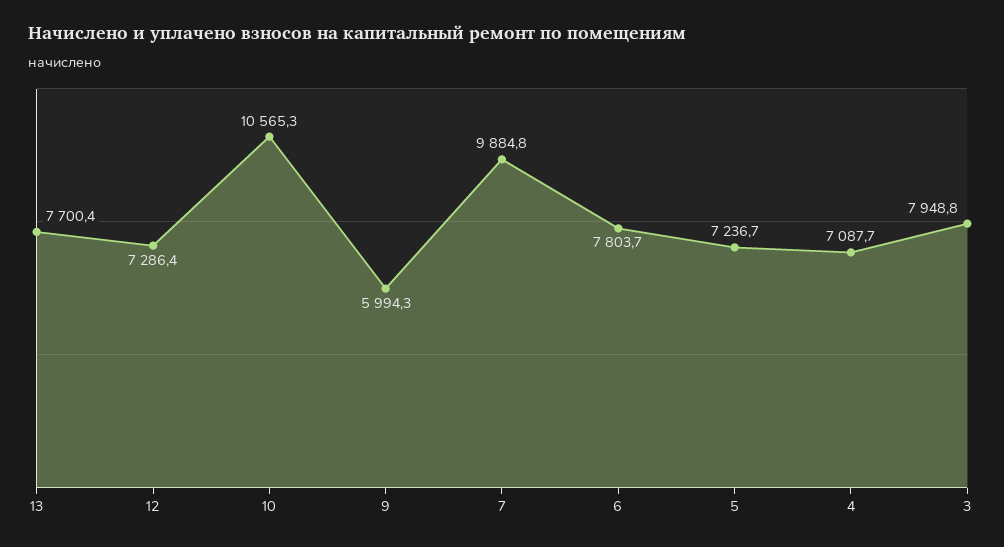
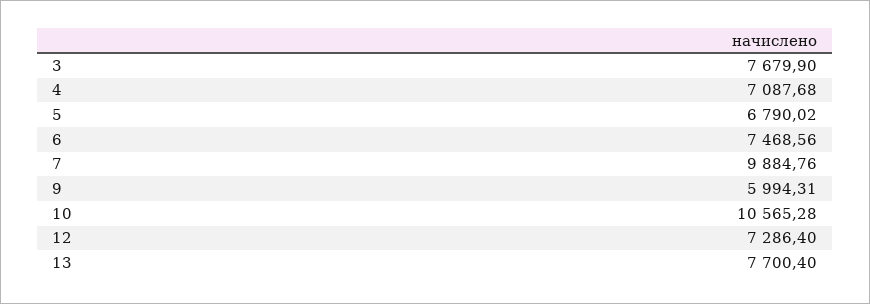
  {
    "13": 7700.4,
    "12": 7286.4,
    "10": 10565.28,
    "9": 5994.31,
    "7": 9884.76,
-   "6": 7803.7,
+   "6": 7468.56,
-   "5": 7236.7,
+   "5": 6790.02,
    "4": 7087.68,
-   "3": 7948.8
+   "3": 7679.9
  }

